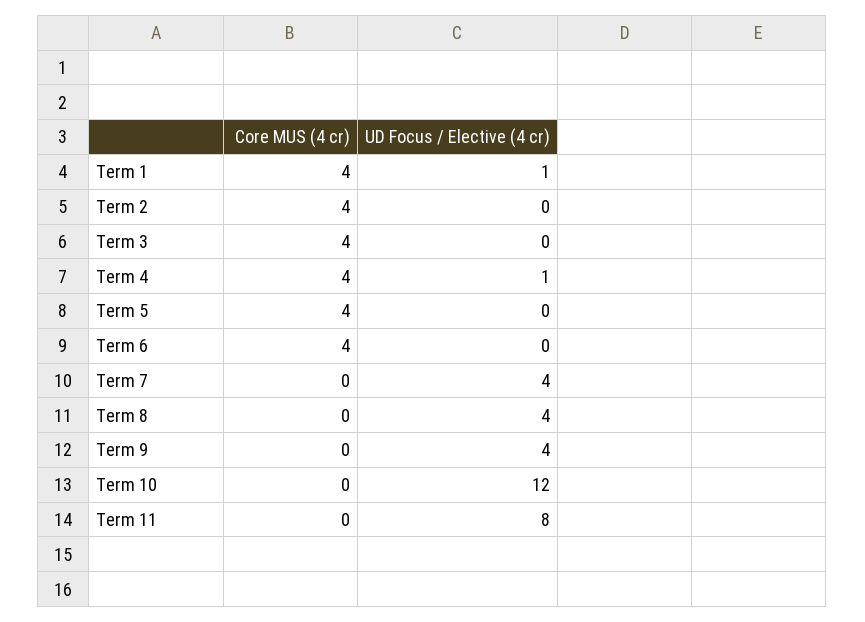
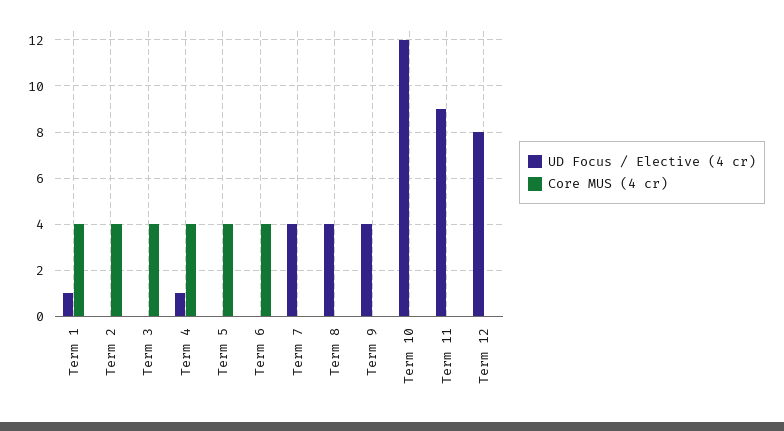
  {
    "Core MUS (4 cr)": {
      "Term 1": 4,
      "Term 2": 4,
      "Term 3": 4,
      "Term 4": 4,
      "Term 5": 4,
      "Term 6": 4,
      "Term 7": 0,
      "Term 8": 0,
      "Term 9": 0,
      "Term 10": 0,
-     "Term 11": 0
+     "Term 11": 0,
+     "Term 12": 0
    },
    "UD Focus / Elective (4 cr)": {
      "Term 1": 1,
      "Term 2": 0,
      "Term 3": 0,
      "Term 4": 1,
      "Term 5": 0,
      "Term 6": 0,
      "Term 7": 4,
      "Term 8": 4,
      "Term 9": 4,
      "Term 10": 12,
-     "Term 11": 8
+     "Term 11": 9,
+     "Term 12": 8
    }
  }

